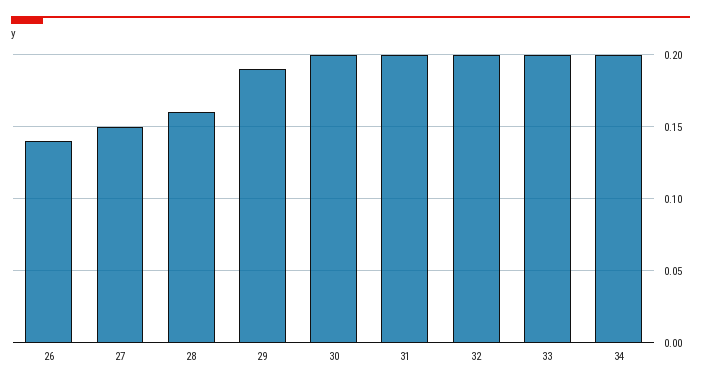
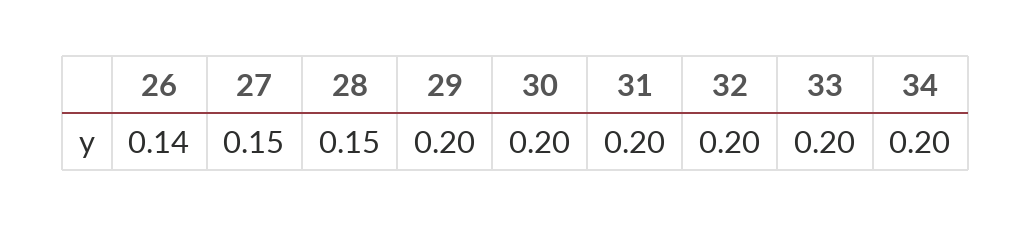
  {
    "26": 0.14,
    "27": 0.15,
-   "28": 0.16,
+   "28": 0.15,
-   "29": 0.19,
+   "29": 0.2,
    "30": 0.2,
    "31": 0.2,
    "32": 0.2,
    "33": 0.2,
    "34": 0.2
  }

